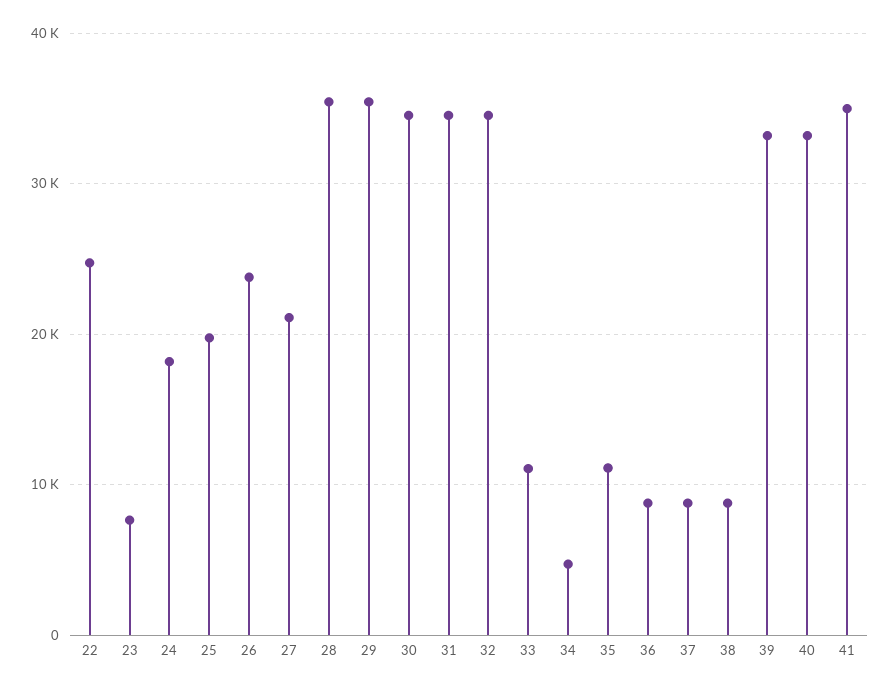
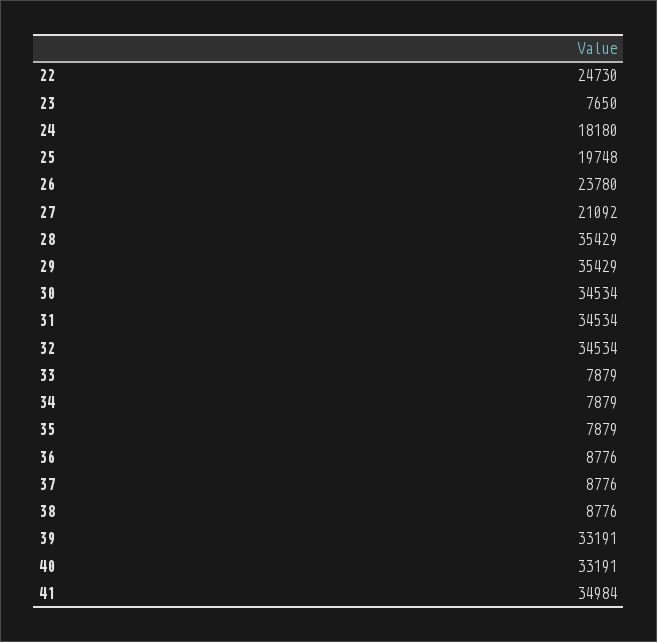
  {
    "22": 24730,
    "23": 7650,
    "24": 18180,
    "25": 19748,
    "26": 23780,
    "27": 21092,
    "28": 35429,
    "29": 35429,
    "30": 34534,
    "31": 34534,
    "32": 34534,
-   "33": 11000,
+   "33": 7879,
-   "34": 5000,
+   "34": 7879,
-   "35": 11000,
+   "35": 7879,
    "36": 8776,
    "37": 8776,
    "38": 8776,
    "39": 33191,
    "40": 33191,
    "41": 34984
  }

